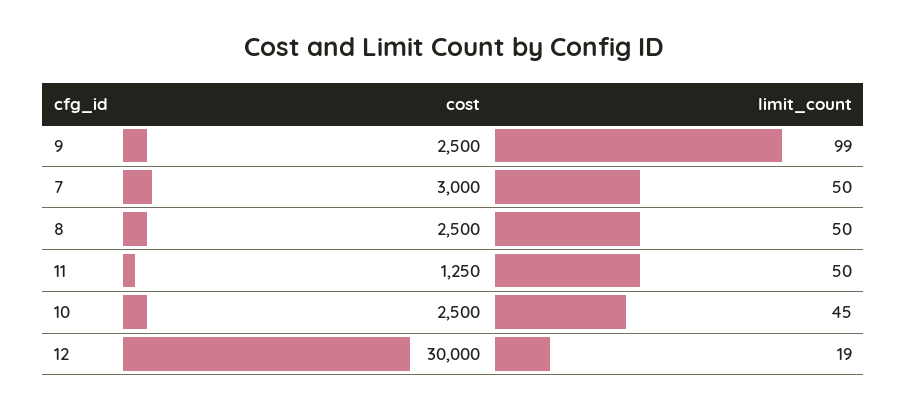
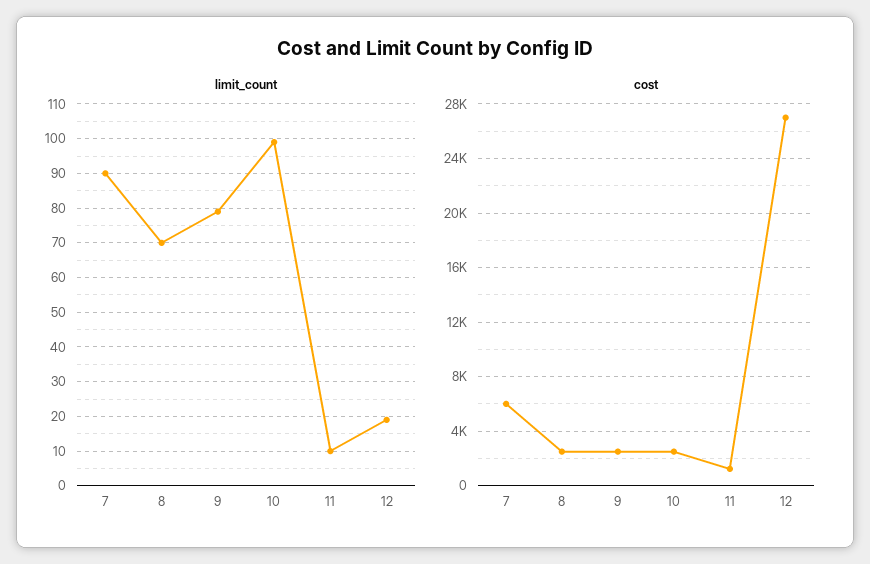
  {
    "cost": {
      "9": 2500,
-     "7": 3000,
+     "7": 6000,
      "8": 2500,
      "11": 1250,
      "10": 2500,
-     "12": 30000
+     "12": 27000
    },
    "limit_count": {
-     "9": 99,
+     "9": 80,
-     "7": 50,
+     "7": 90,
-     "8": 50,
+     "8": 70,
-     "11": 50,
+     "11": 10,
-     "10": 45,
+     "10": 100,
      "12": 19
    }
  }

